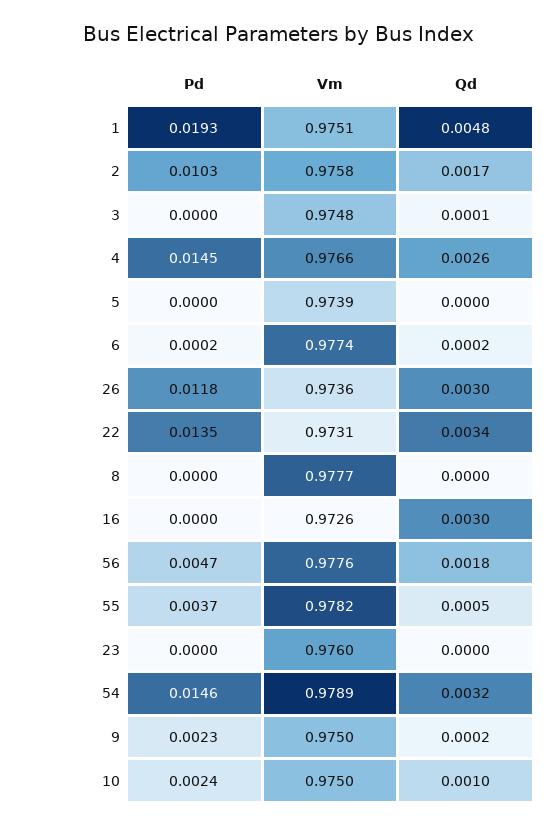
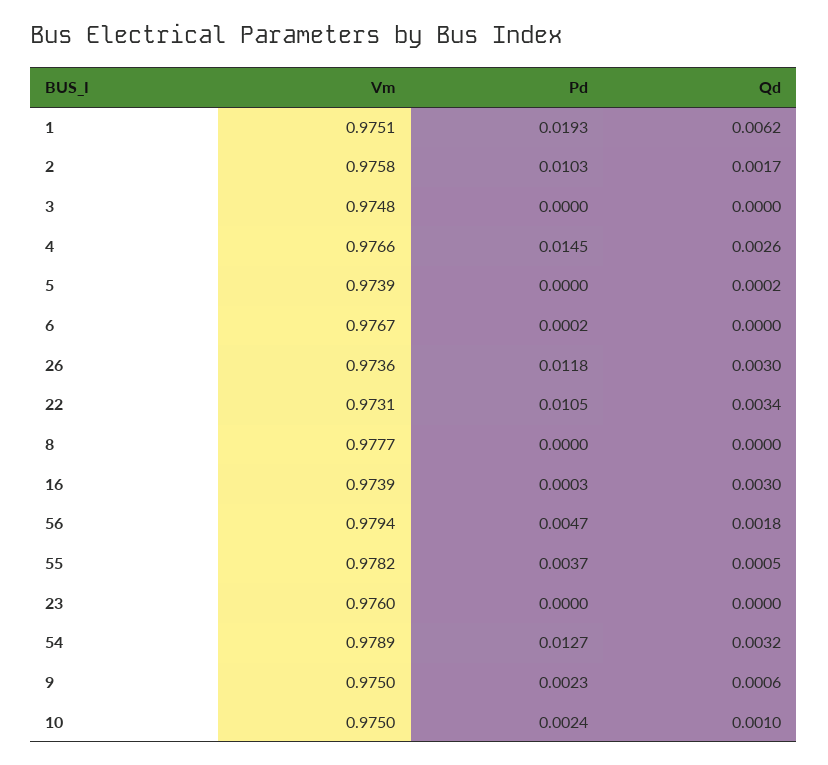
  {
    "Pd": {
      "1": 0.0193,
      "2": 0.0103,
      "3": 0,
      "4": 0.0145,
      "5": 0,
      "6": 0.0002,
      "26": 0.0118,
-     "22": 0.0135,
+     "22": 0.0105,
      "8": 0,
-     "16": 0,
+     "16": 0.0003,
      "56": 0.0047,
      "55": 0.0037,
      "23": 0,
-     "54": 0.0146,
+     "54": 0.0127,
      "9": 0.0023,
      "10": 0.0024
    },
    "Vm": {
      "1": 0.9751,
      "2": 0.9758,
      "3": 0.9748,
      "4": 0.9766,
      "5": 0.9739,
-     "6": 0.9774,
+     "6": 0.9767,
      "26": 0.9736,
      "22": 0.9731,
      "8": 0.9777,
-     "16": 0.9726,
+     "16": 0.9739,
-     "56": 0.9776,
+     "56": 0.9794,
      "55": 0.9782,
      "23": 0.976,
      "54": 0.9789,
      "9": 0.975,
      "10": 0.975
    },
    "Qd": {
-     "1": 0.0048,
+     "1": 0.0062,
      "2": 0.0017,
-     "3": 0.0001,
+     "3": 0,
      "4": 0.0026,
-     "5": 0,
+     "5": 0.0002,
-     "6": 0.0002,
+     "6": 0,
      "26": 0.003,
      "22": 0.0034,
      "8": 0,
      "16": 0.003,
      "56": 0.0018,
      "55": 0.0005,
      "23": 0,
      "54": 0.0032,
-     "9": 0.0002,
+     "9": 0.0006,
      "10": 0.001
    }
  }

